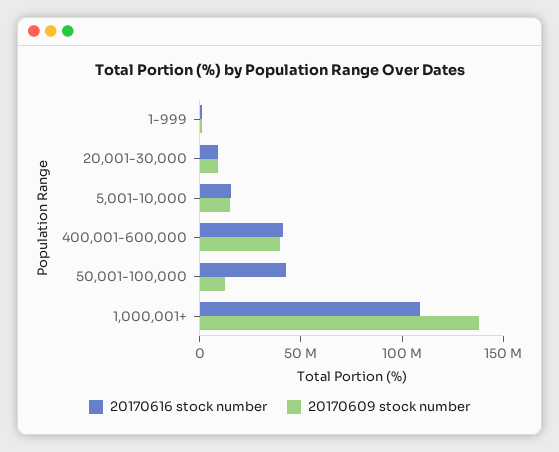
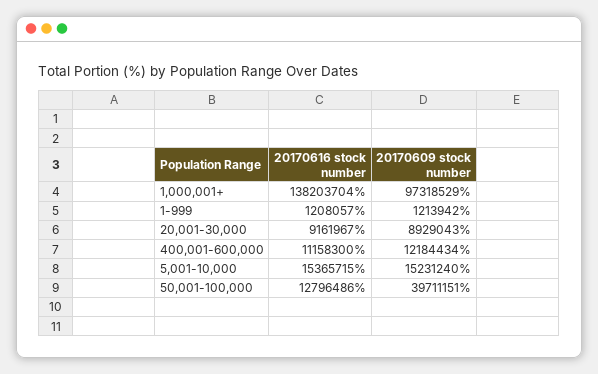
  {
    "20170616 stock number": {
      "1-999": 1208057,
      "20,001-30,000": 9161967,
      "5,001-10,000": 15365715,
-     "400,001-600,000": 40000000,
+     "400,001-600,000": 11158300,
-     "50,001-100,000": 40000000,
+     "50,001-100,000": 12796486,
-     "1,000,001+": 110000000
+     "1,000,001+": 138203704
    },
    "20170609 stock number": {
      "1-999": 1213942,
      "20,001-30,000": 8929043,
      "5,001-10,000": 15231240,
-     "400,001-600,000": 40000000,
+     "400,001-600,000": 12184434,
-     "50,001-100,000": 10000000,
+     "50,001-100,000": 39711151,
-     "1,000,001+": 140000000
+     "1,000,001+": 97318529
    }
  }

